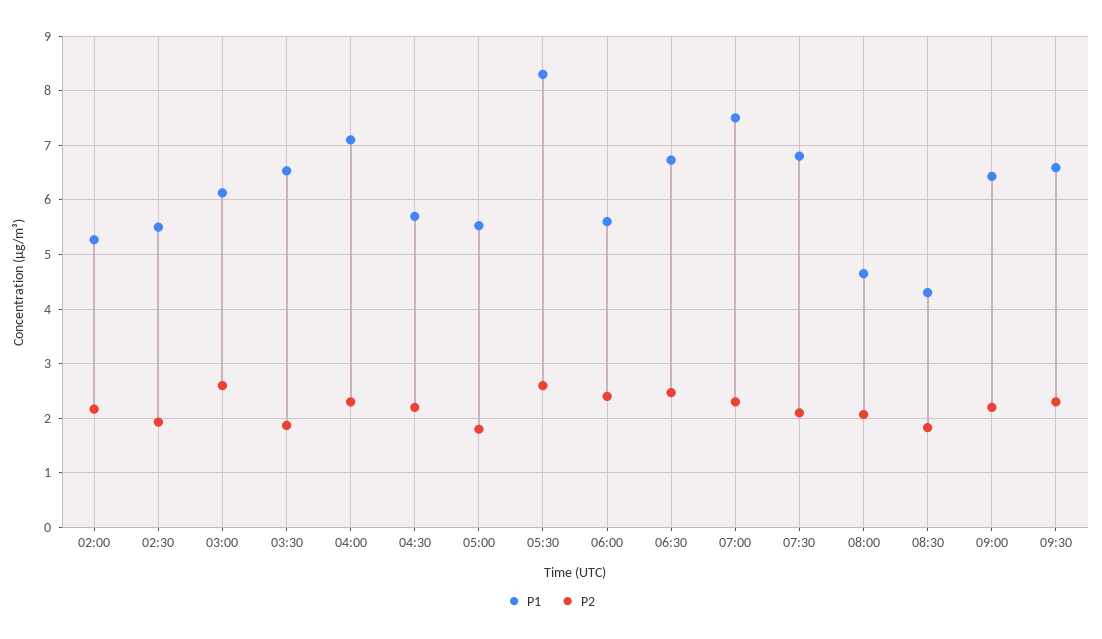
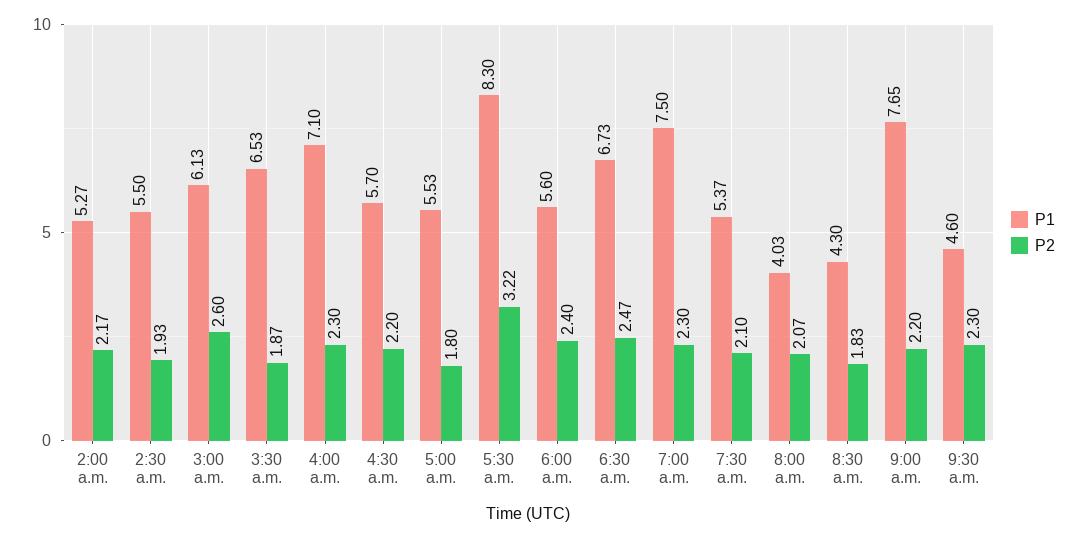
  {
    "P1": {
      "02:00": 5.27,
      "02:30": 5.5,
      "03:00": 6.13,
      "03:30": 6.53,
      "04:00": 7.1,
      "04:30": 5.7,
      "05:00": 5.53,
      "05:30": 8.3,
      "06:00": 5.6,
      "06:30": 6.73,
      "07:00": 7.5,
-     "07:30": 6.8,
+     "07:30": 5.37,
-     "08:00": 4.6,
+     "08:00": 4.03,
      "08:30": 4.3,
-     "09:00": 6.4,
+     "09:00": 7.65,
-     "09:30": 6.6
+     "09:30": 4.6
    },
    "P2": {
      "02:00": 2.17,
      "02:30": 1.93,
      "03:00": 2.6,
      "03:30": 1.87,
      "04:00": 2.3,
      "04:30": 2.2,
      "05:00": 1.8,
-     "05:30": 2.6,
+     "05:30": 3.22,
      "06:00": 2.4,
      "06:30": 2.47,
      "07:00": 2.3,
      "07:30": 2.1,
      "08:00": 2.07,
      "08:30": 1.83,
      "09:00": 2.2,
      "09:30": 2.3
    }
  }

